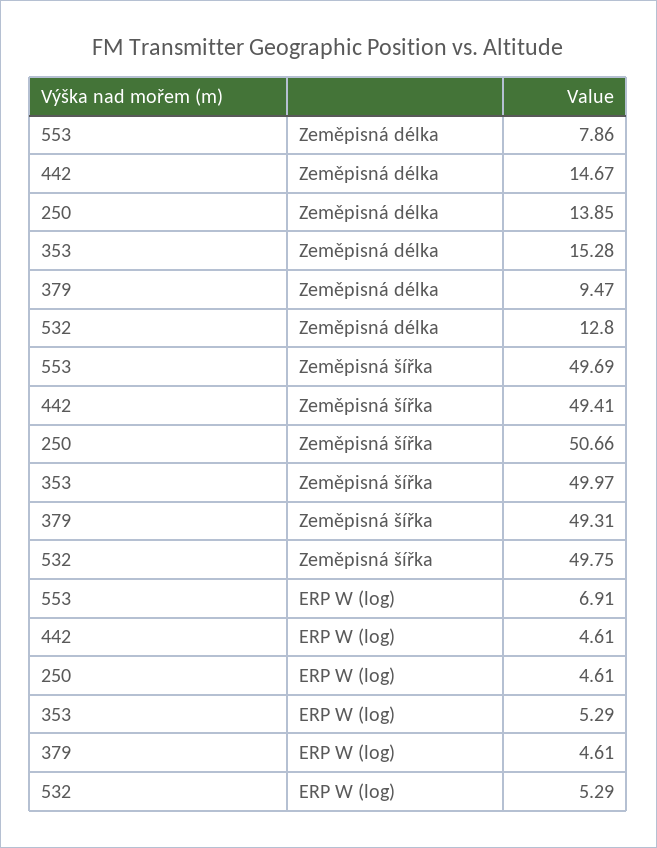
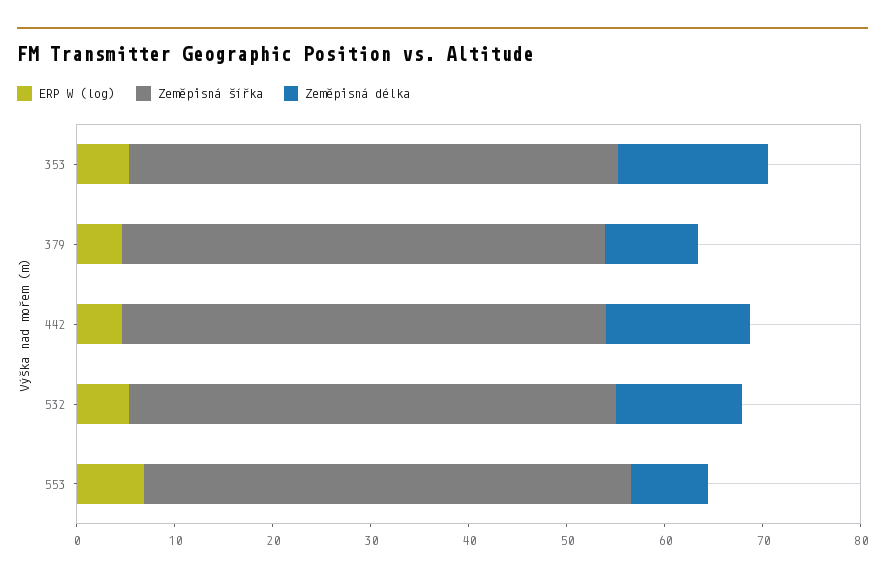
  {
    "Zeměpisná délka": {
      "553": 7.86,
      "442": 14.67,
-     "250": 13.85,
      "353": 15.28,
      "379": 9.47,
      "532": 12.8
    },
    "Zeměpisná šířka": {
      "553": 49.69,
      "442": 49.41,
-     "250": 50.66,
      "353": 49.97,
      "379": 49.31,
      "532": 49.75
    },
    "ERP W (log)": {
      "553": 6.91,
      "442": 4.61,
-     "250": 4.61,
      "353": 5.29,
      "379": 4.61,
      "532": 5.29
    }
  }

